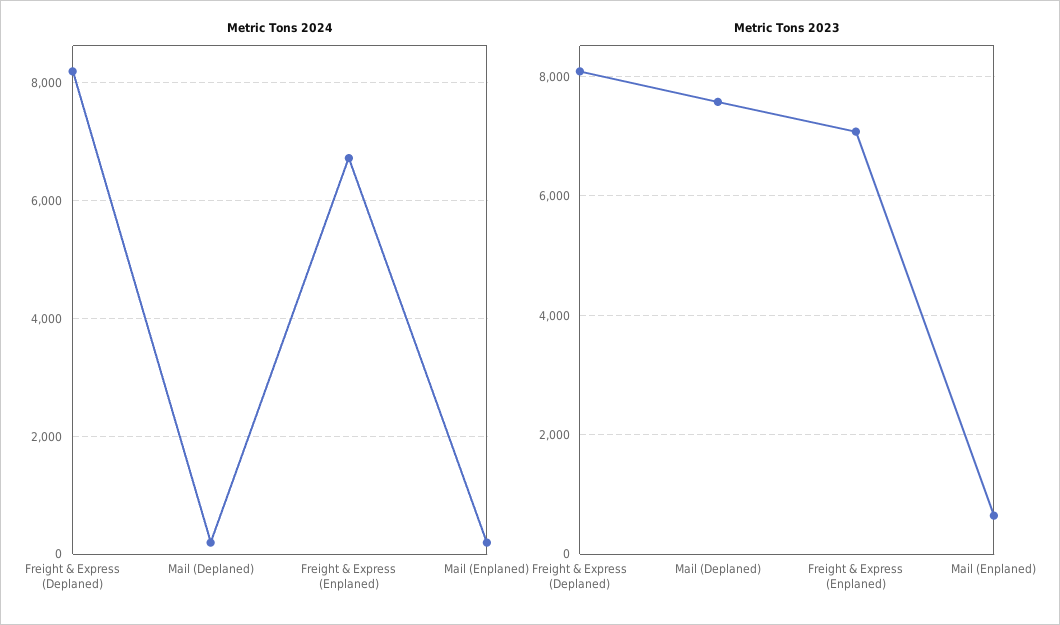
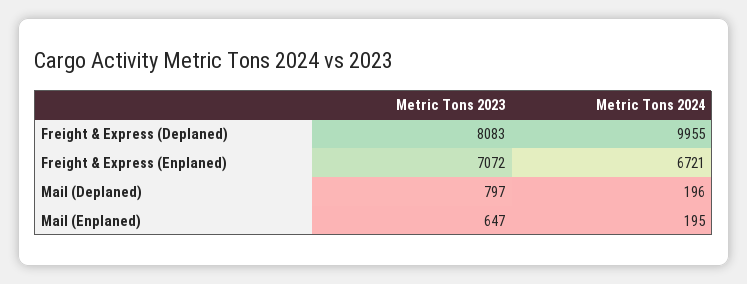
  {
    "Metric Tons 2024": {
-     "Freight & Express (Deplaned)": 8200,
+     "Freight & Express (Deplaned)": 9955,
      "Mail (Deplaned)": 196,
      "Freight & Express (Enplaned)": 6721,
      "Mail (Enplaned)": 195
    },
    "Metric Tons 2023": {
      "Freight & Express (Deplaned)": 8083,
-     "Mail (Deplaned)": 7600,
+     "Mail (Deplaned)": 797,
      "Freight & Express (Enplaned)": 7072,
      "Mail (Enplaned)": 647
    }
  }

